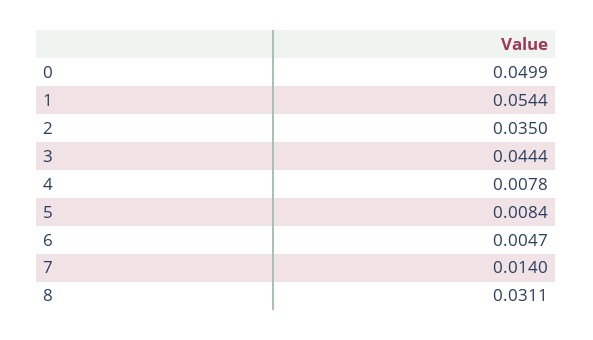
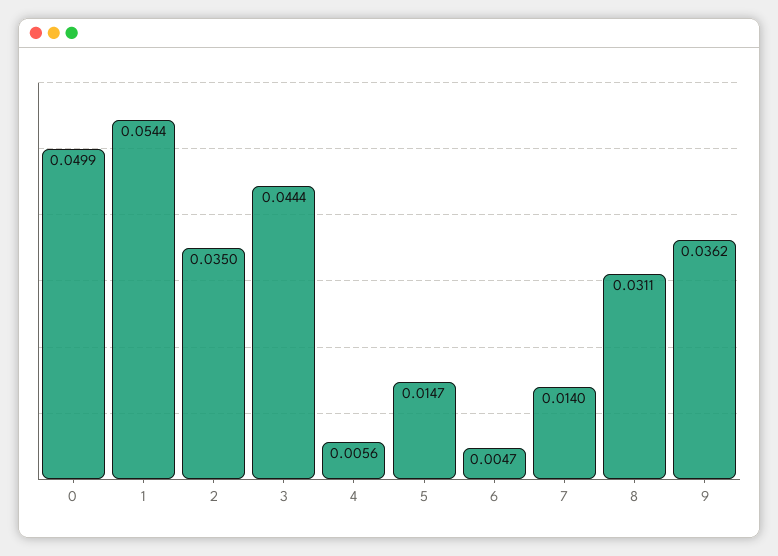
  {
    "0": 0.0499,
    "1": 0.0544,
    "2": 0.035,
    "3": 0.0444,
-   "4": 0.0078,
+   "4": 0.0056,
-   "5": 0.0084,
+   "5": 0.0147,
    "6": 0.0047,
    "7": 0.014,
-   "8": 0.0311
+   "8": 0.0311,
+   "9": 0.0362
  }

